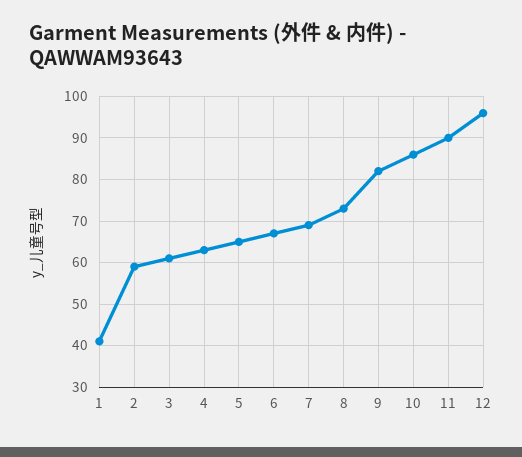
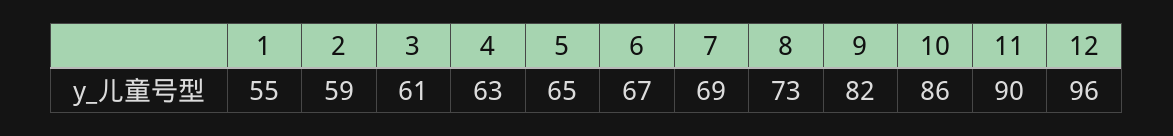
  {
-   "1": 40,
+   "1": 55,
    "2": 59,
    "3": 61,
    "4": 63,
    "5": 65,
    "6": 67,
    "7": 69,
    "8": 73,
    "9": 82,
    "10": 86,
    "11": 90,
    "12": 96
  }

